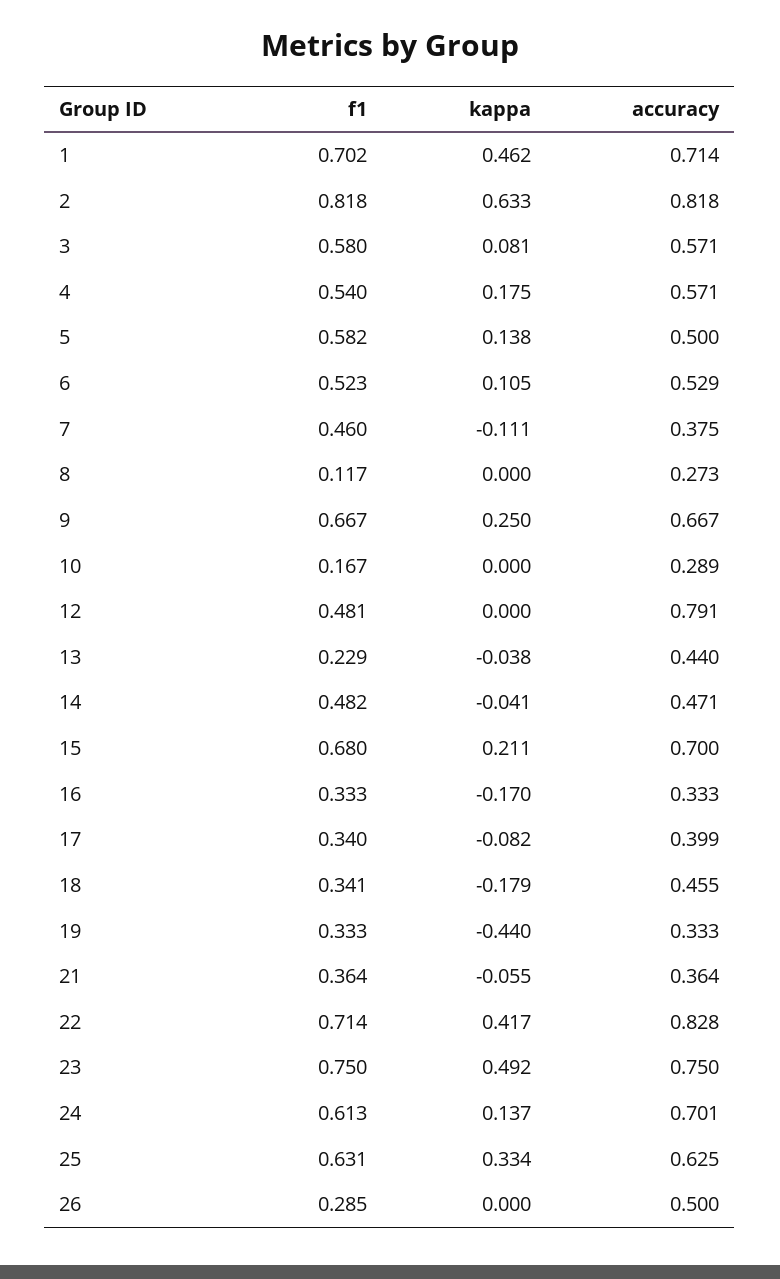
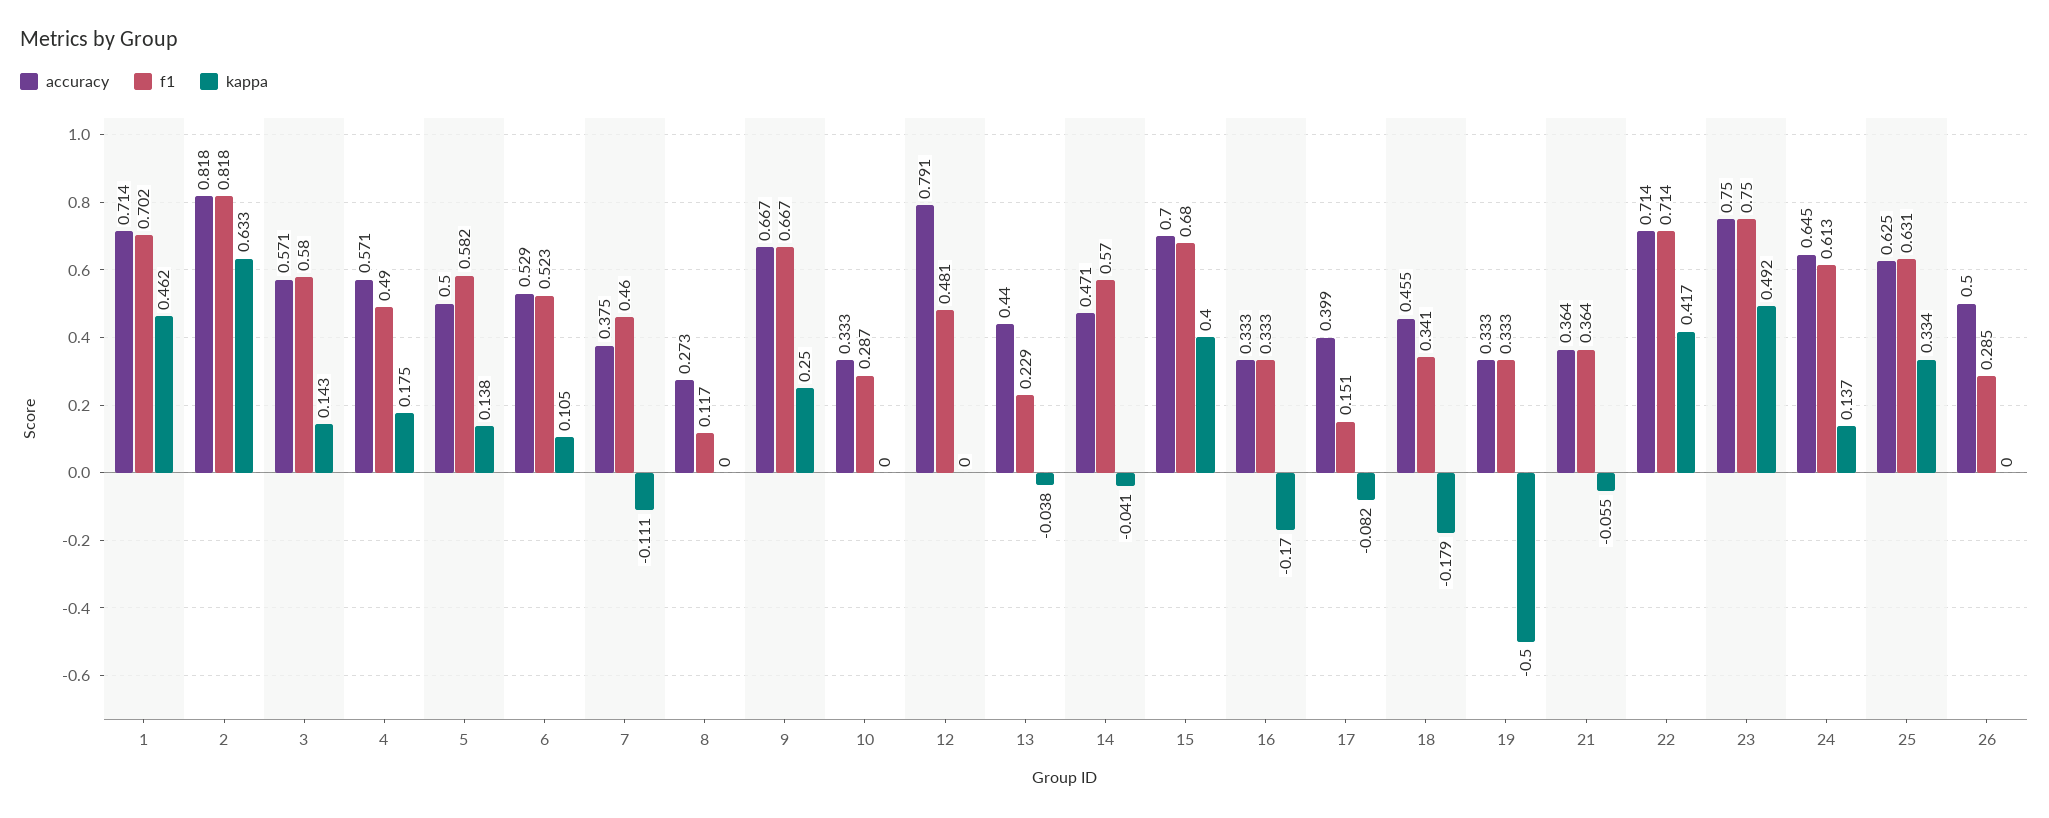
  {
    "f1": {
      "1": 0.702,
      "2": 0.818,
      "3": 0.58,
-     "4": 0.54,
+     "4": 0.49,
      "5": 0.582,
      "6": 0.523,
      "7": 0.46,
      "8": 0.117,
      "9": 0.667,
-     "10": 0.167,
+     "10": 0.287,
      "12": 0.481,
      "13": 0.229,
-     "14": 0.482,
+     "14": 0.57,
      "15": 0.68,
      "16": 0.333,
-     "17": 0.34,
+     "17": 0.151,
      "18": 0.341,
      "19": 0.333,
      "21": 0.364,
      "22": 0.714,
      "23": 0.75,
      "24": 0.613,
      "25": 0.631,
      "26": 0.285
    },
    "kappa": {
      "1": 0.462,
      "2": 0.633,
-     "3": 0.081,
+     "3": 0.143,
      "4": 0.175,
      "5": 0.138,
      "6": 0.105,
      "7": -0.111,
      "8": 0,
      "9": 0.25,
      "10": 0,
      "12": 0,
      "13": -0.038,
      "14": -0.041,
-     "15": 0.211,
+     "15": 0.4,
      "16": -0.17,
      "17": -0.082,
      "18": -0.179,
-     "19": -0.44,
+     "19": -0.5,
      "21": -0.055,
      "22": 0.417,
      "23": 0.492,
      "24": 0.137,
      "25": 0.334,
      "26": 0
    },
    "accuracy": {
      "1": 0.714,
      "2": 0.818,
      "3": 0.571,
      "4": 0.571,
      "5": 0.5,
      "6": 0.529,
      "7": 0.375,
      "8": 0.273,
      "9": 0.667,
-     "10": 0.289,
+     "10": 0.333,
      "12": 0.791,
      "13": 0.44,
      "14": 0.471,
      "15": 0.7,
      "16": 0.333,
      "17": 0.399,
      "18": 0.455,
      "19": 0.333,
      "21": 0.364,
-     "22": 0.828,
+     "22": 0.714,
      "23": 0.75,
-     "24": 0.701,
+     "24": 0.645,
      "25": 0.625,
      "26": 0.5
    }
  }

